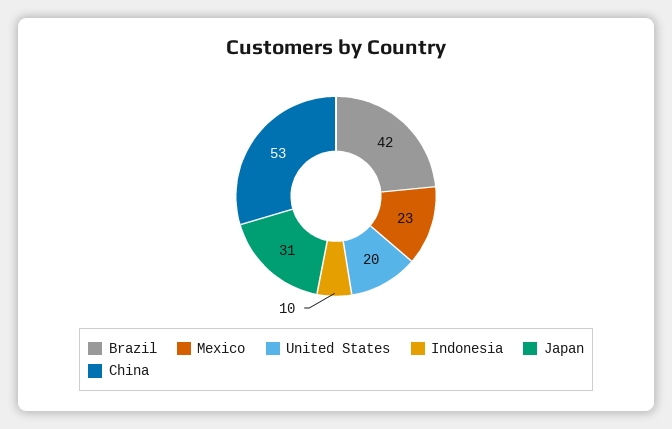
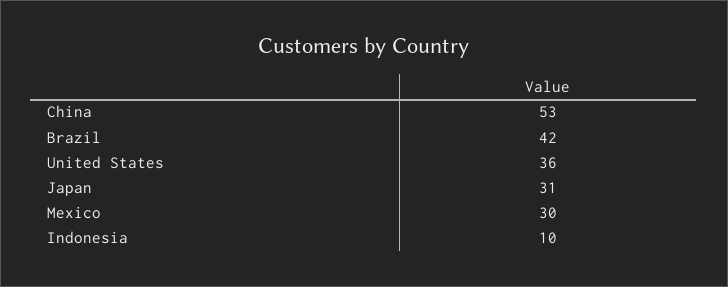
  {
    "Brazil": 42,
-   "Mexico": 23,
+   "Mexico": 30,
-   "United States": 20,
+   "United States": 36,
    "Indonesia": 10,
    "Japan": 31,
    "China": 53
  }

